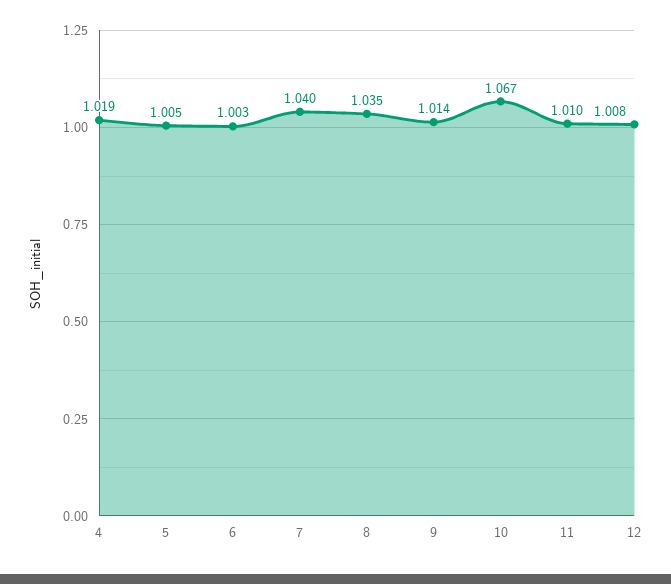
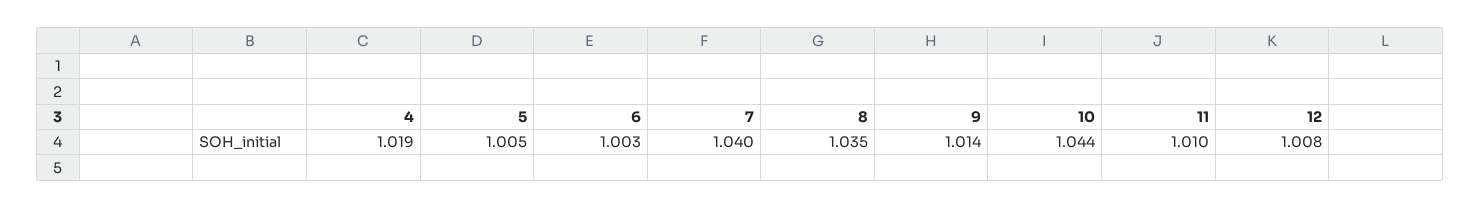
  {
    "4": 1.019,
    "5": 1.005,
    "6": 1.003,
    "7": 1.04,
    "8": 1.035,
    "9": 1.014,
-   "10": 1.067,
+   "10": 1.044,
    "11": 1.01,
    "12": 1.008
  }

